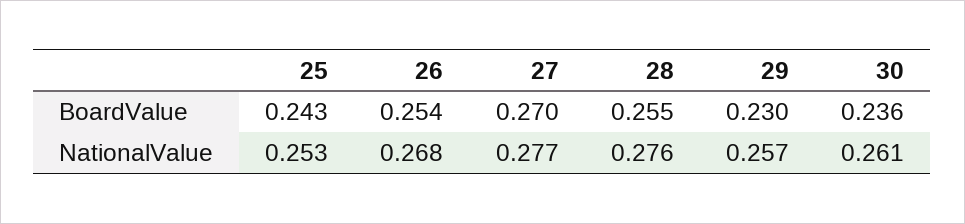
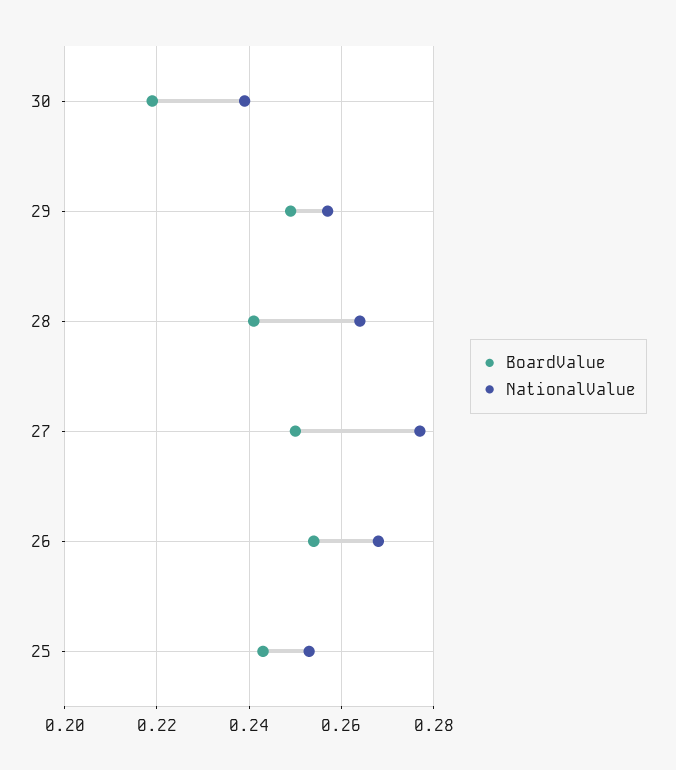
  {
    "BoardValue": {
      "25": 0.243,
      "26": 0.254,
-     "27": 0.27,
+     "27": 0.25,
-     "28": 0.255,
+     "28": 0.24,
-     "29": 0.23,
+     "29": 0.25,
-     "30": 0.236
+     "30": 0.22
    },
    "NationalValue": {
      "25": 0.253,
      "26": 0.268,
      "27": 0.277,
-     "28": 0.276,
+     "28": 0.265,
      "29": 0.257,
-     "30": 0.261
+     "30": 0.24
    }
  }

